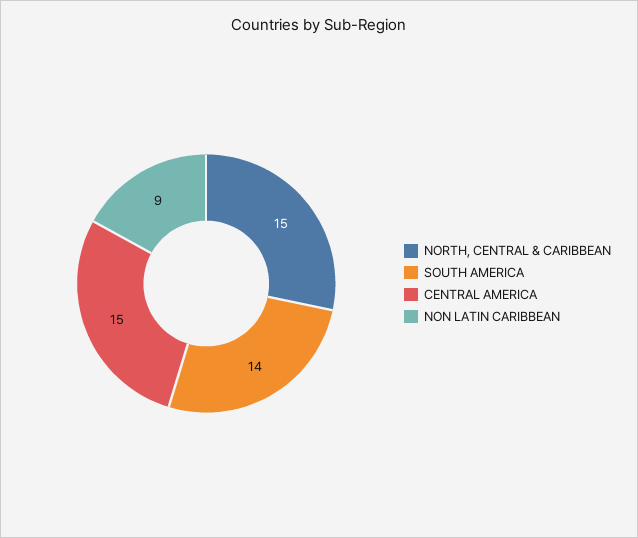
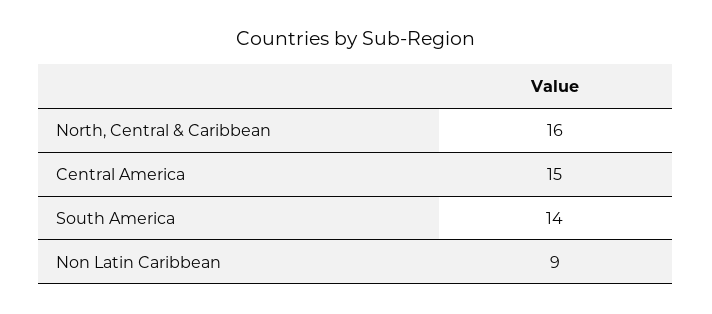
  {
-   "NORTH, CENTRAL & CARIBBEAN": 15,
+   "NORTH, CENTRAL & CARIBBEAN": 16,
    "SOUTH AMERICA": 14,
    "CENTRAL AMERICA": 15,
    "NON LATIN CARIBBEAN": 9
  }

